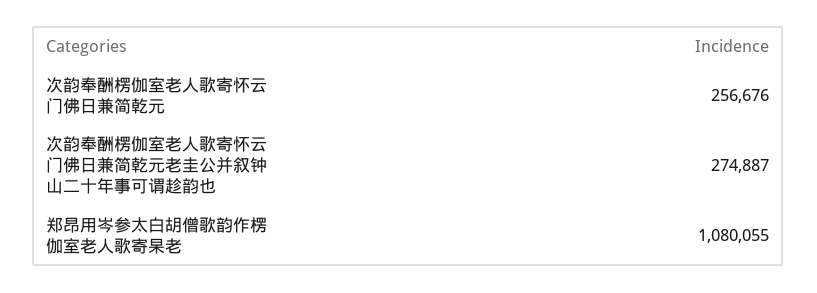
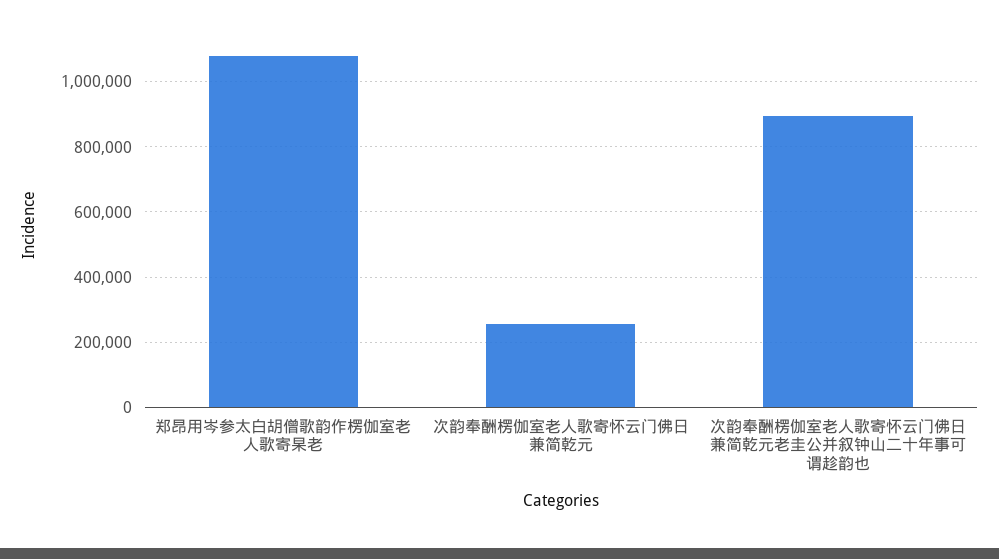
  {
    "次韵奉酬楞伽室老人歌寄怀云门佛日兼简乾元": 256676,
-   "次韵奉酬楞伽室老人歌寄怀云门佛日兼简乾元老圭公并叙钟山二十年事可谓趁韵也": 274887,
+   "次韵奉酬楞伽室老人歌寄怀云门佛日兼简乾元老圭公并叙钟山二十年事可谓趁韵也": 900000,
    "郑昂用岑参太白胡僧歌韵作楞伽室老人歌寄杲老": 1080055
  }

